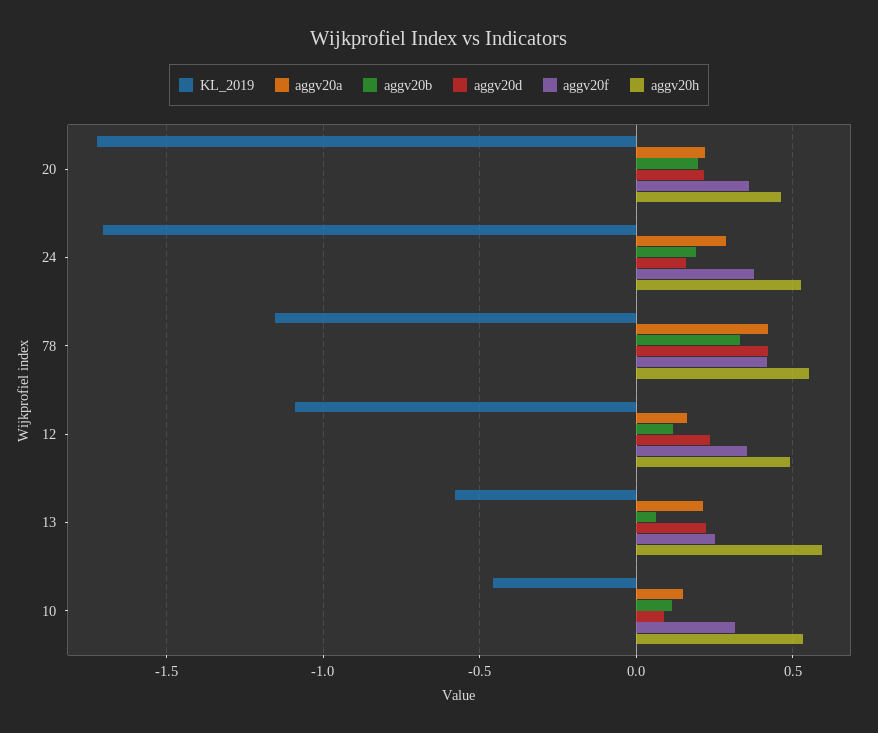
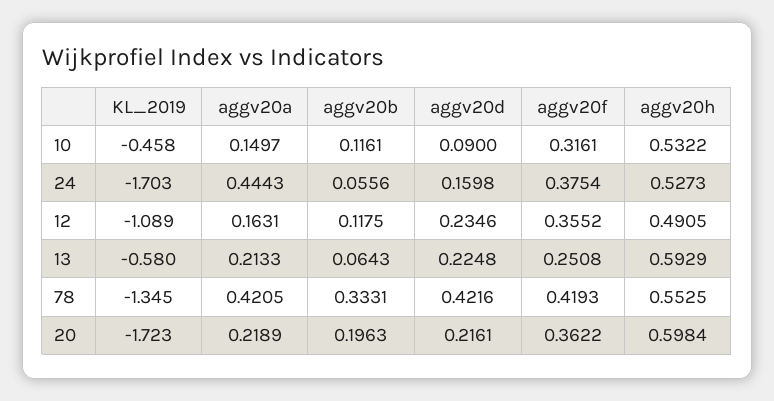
  {
    "KL_2019": {
      "20": -1.723,
      "24": -1.703,
-     "78": -1.15,
+     "78": -1.345,
      "12": -1.089,
      "13": -0.58,
      "10": -0.458
    },
    "aggv20a": {
      "20": 0.2189,
-     "24": 0.3,
+     "24": 0.4443,
      "78": 0.4205,
      "12": 0.1631,
      "13": 0.2133,
      "10": 0.1497
    },
    "aggv20b": {
      "20": 0.1963,
-     "24": 0.2,
+     "24": 0.0556,
      "78": 0.3331,
      "12": 0.1175,
      "13": 0.0643,
      "10": 0.1161
    },
    "aggv20d": {
      "20": 0.2161,
      "24": 0.1598,
      "78": 0.4216,
      "12": 0.2346,
      "13": 0.2248,
      "10": 0.09
    },
    "aggv20f": {
      "20": 0.3622,
      "24": 0.3754,
      "78": 0.4193,
      "12": 0.3552,
      "13": 0.2508,
      "10": 0.3161
    },
    "aggv20h": {
-     "20": 0.45,
+     "20": 0.5984,
      "24": 0.5273,
      "78": 0.5525,
      "12": 0.4905,
      "13": 0.5929,
      "10": 0.5322
    }
  }

